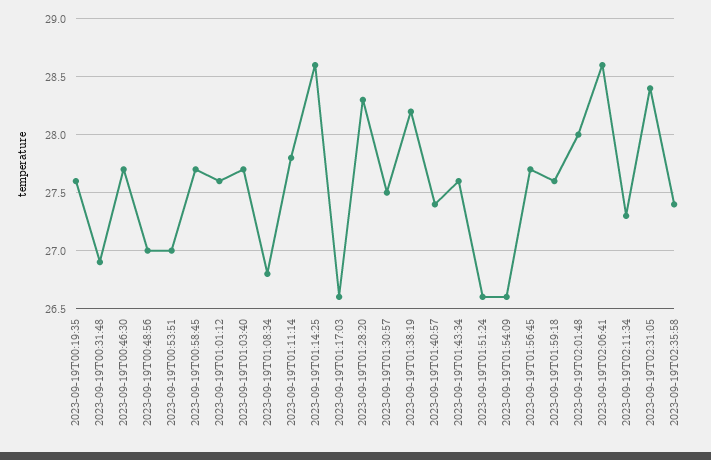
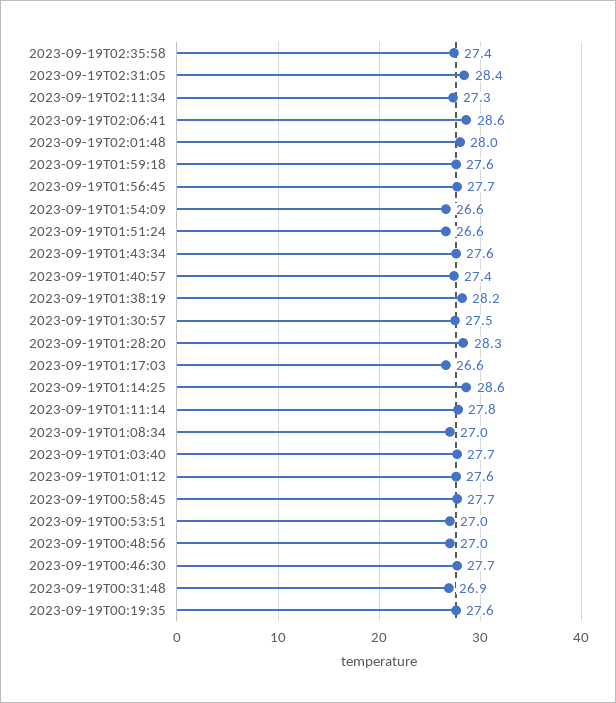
  {
    "2023-09-19T00:19:35": 27.6,
    "2023-09-19T00:31:48": 26.9,
    "2023-09-19T00:46:30": 27.7,
    "2023-09-19T00:48:56": 27,
    "2023-09-19T00:53:51": 27,
    "2023-09-19T00:58:45": 27.7,
    "2023-09-19T01:01:12": 27.6,
    "2023-09-19T01:03:40": 27.7,
-   "2023-09-19T01:08:34": 26.8,
+   "2023-09-19T01:08:34": 27,
    "2023-09-19T01:11:14": 27.8,
    "2023-09-19T01:14:25": 28.6,
    "2023-09-19T01:17:03": 26.6,
    "2023-09-19T01:28:20": 28.3,
    "2023-09-19T01:30:57": 27.5,
    "2023-09-19T01:38:19": 28.2,
    "2023-09-19T01:40:57": 27.4,
    "2023-09-19T01:43:34": 27.6,
    "2023-09-19T01:51:24": 26.6,
    "2023-09-19T01:54:09": 26.6,
    "2023-09-19T01:56:45": 27.7,
    "2023-09-19T01:59:18": 27.6,
    "2023-09-19T02:01:48": 28,
    "2023-09-19T02:06:41": 28.6,
    "2023-09-19T02:11:34": 27.3,
    "2023-09-19T02:31:05": 28.4,
    "2023-09-19T02:35:58": 27.4
  }

